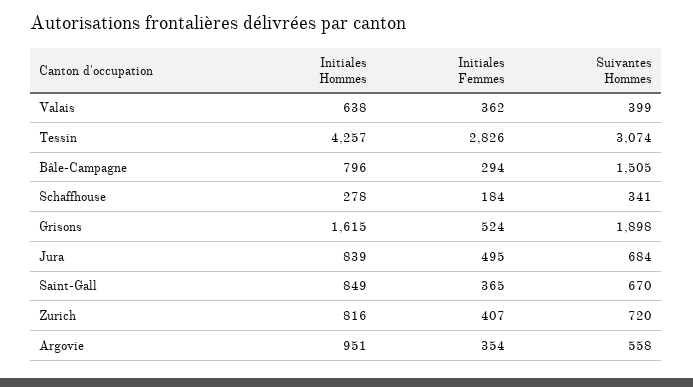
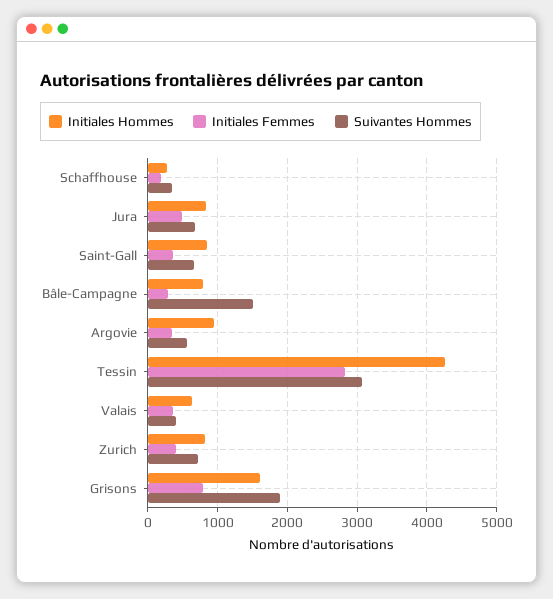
  {
    "Initiales Hommes": {
      "Valais": 638,
      "Tessin": 4257,
      "Bâle-Campagne": 796,
      "Schaffhouse": 278,
      "Grisons": 1615,
      "Jura": 839,
      "Saint-Gall": 849,
      "Zurich": 816,
      "Argovie": 951
    },
    "Initiales Femmes": {
      "Valais": 362,
      "Tessin": 2826,
      "Bâle-Campagne": 294,
      "Schaffhouse": 184,
-     "Grisons": 524,
+     "Grisons": 800,
      "Jura": 495,
      "Saint-Gall": 365,
      "Zurich": 407,
      "Argovie": 354
    },
    "Suivantes Hommes": {
      "Valais": 399,
      "Tessin": 3074,
      "Bâle-Campagne": 1505,
      "Schaffhouse": 341,
      "Grisons": 1898,
      "Jura": 684,
      "Saint-Gall": 670,
      "Zurich": 720,
      "Argovie": 558
    }
  }

